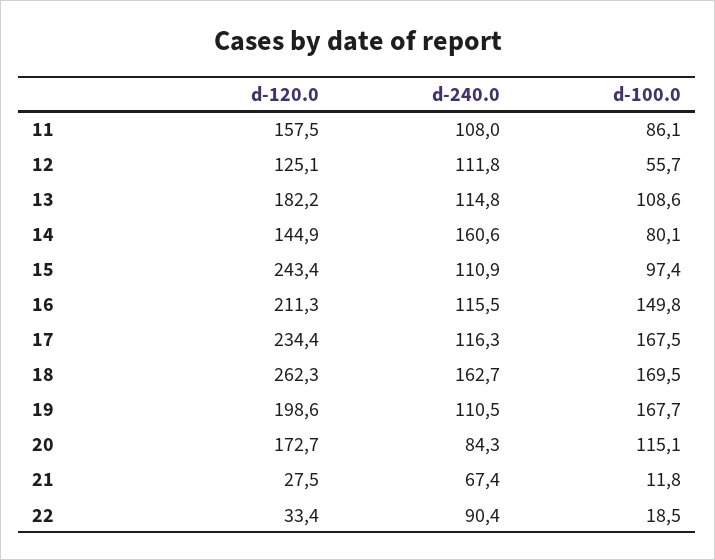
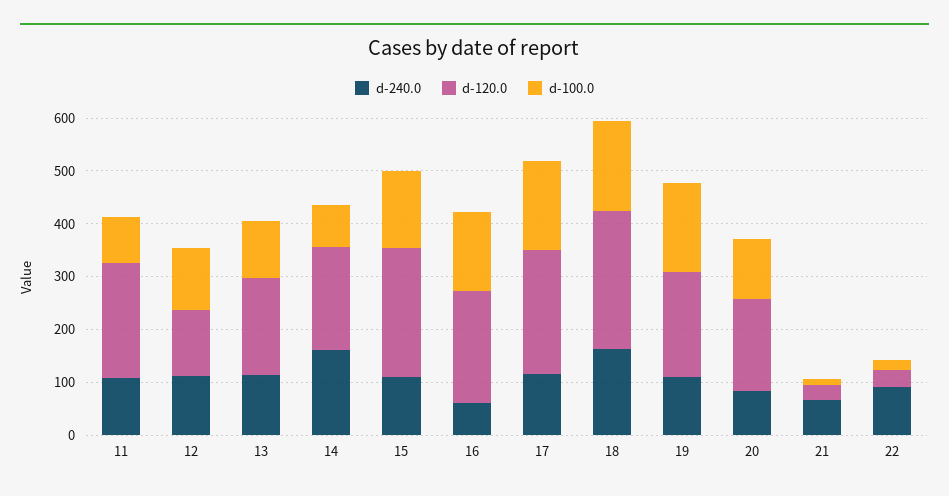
  {
    "d-120.0": {
-     "11": 157.5,
+     "11": 220,
      "12": 125.1,
      "13": 182.2,
-     "14": 144.9,
+     "14": 200,
      "15": 243.4,
      "16": 211.3,
      "17": 234.4,
      "18": 262.3,
      "19": 198.6,
      "20": 172.7,
      "21": 27.5,
      "22": 33.4
    },
    "d-240.0": {
      "11": 108,
      "12": 111.8,
      "13": 114.8,
      "14": 160.6,
      "15": 110.9,
-     "16": 115.5,
+     "16": 60,
      "17": 116.3,
      "18": 162.7,
      "19": 110.5,
      "20": 84.3,
      "21": 67.4,
      "22": 90.4
    },
    "d-100.0": {
      "11": 86.1,
-     "12": 55.7,
+     "12": 120,
      "13": 108.6,
      "14": 80.1,
-     "15": 97.4,
+     "15": 140,
      "16": 149.8,
      "17": 167.5,
      "18": 169.5,
      "19": 167.7,
      "20": 115.1,
      "21": 11.8,
      "22": 18.5
    }
  }

